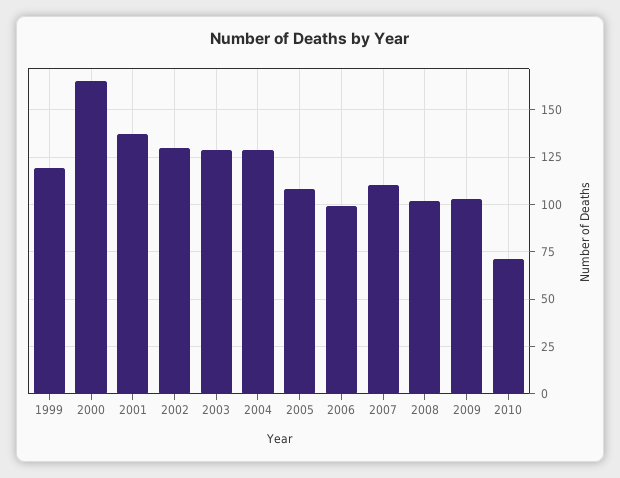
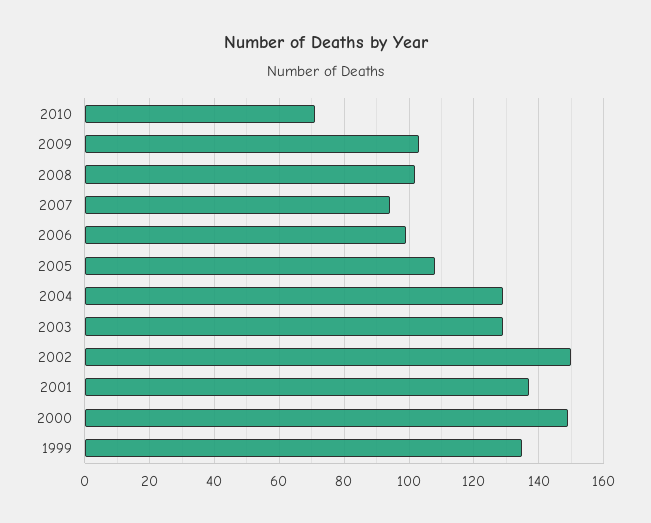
  {
-   "1999": 120,
+   "1999": 135,
-   "2000": 165,
+   "2000": 150,
    "2001": 135,
-   "2002": 130,
+   "2002": 150,
    "2003": 130,
    "2004": 130,
    "2005": 110,
    "2006": 100,
-   "2007": 110,
+   "2007": 95,
    "2008": 100,
    "2009": 105,
    "2010": 70
  }

